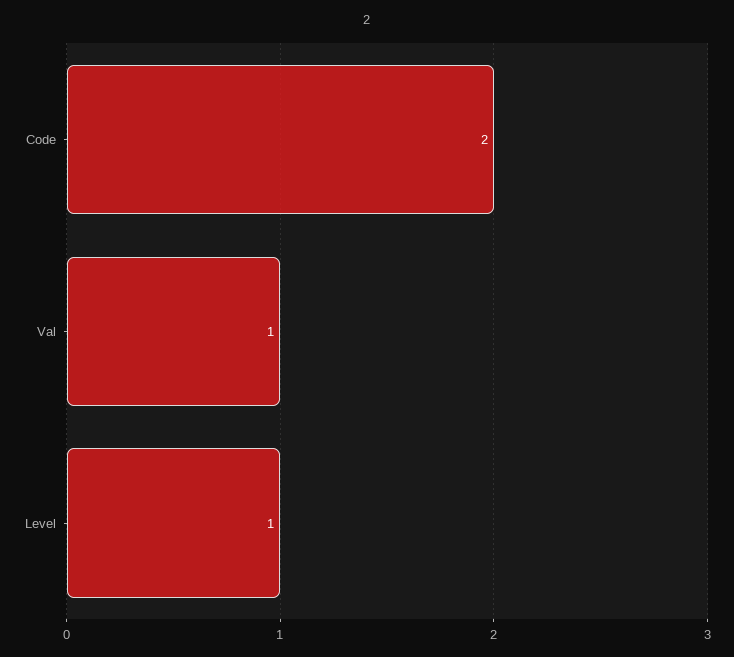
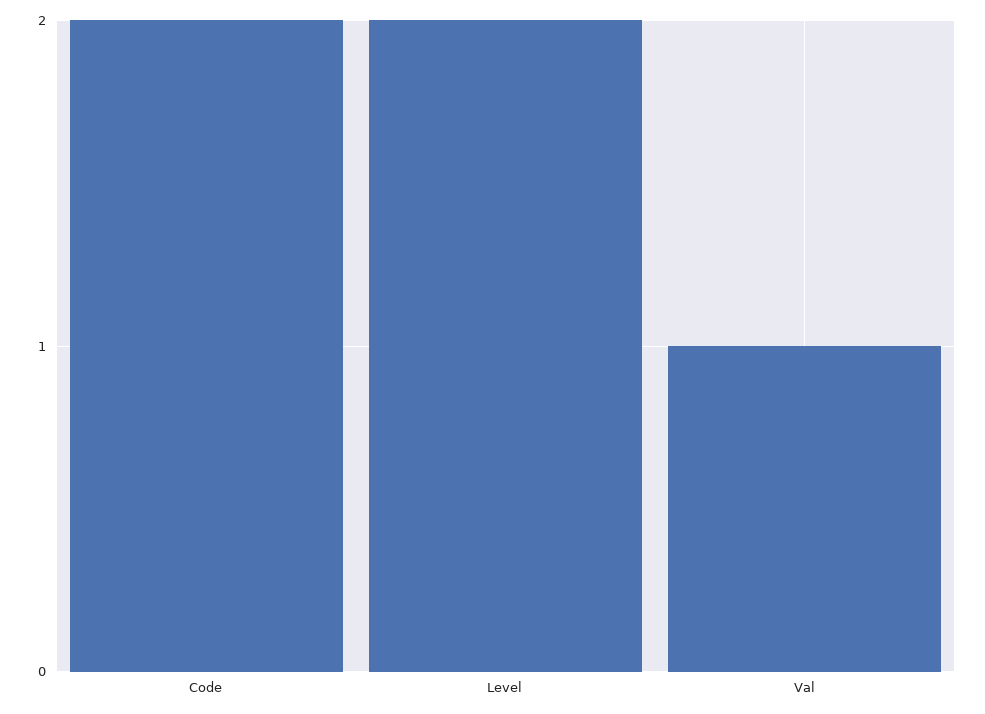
  {
    "Code": 2,
    "Val": 1,
-   "Level": 1
+   "Level": 2
  }

